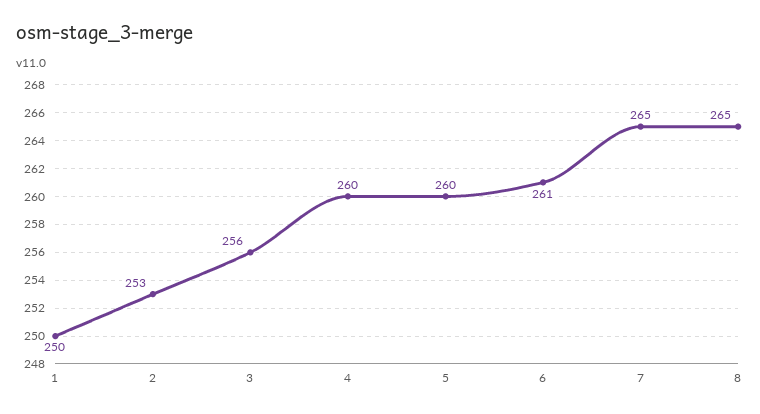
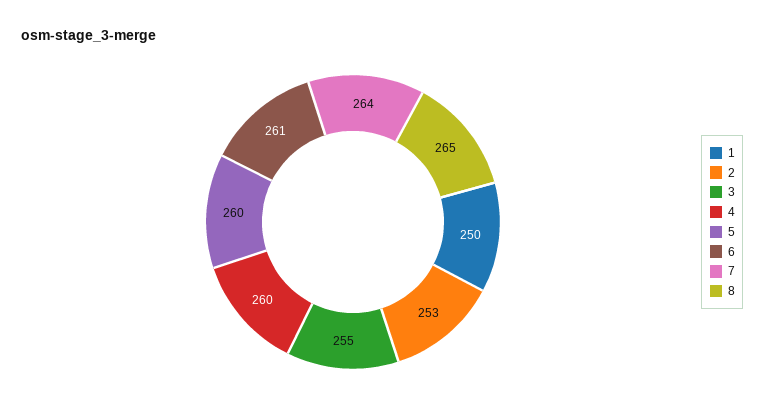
  {
    "1": 250,
    "2": 253,
-   "3": 256,
+   "3": 255,
    "4": 260,
    "5": 260,
    "6": 261,
-   "7": 265,
+   "7": 264,
    "8": 265
  }

